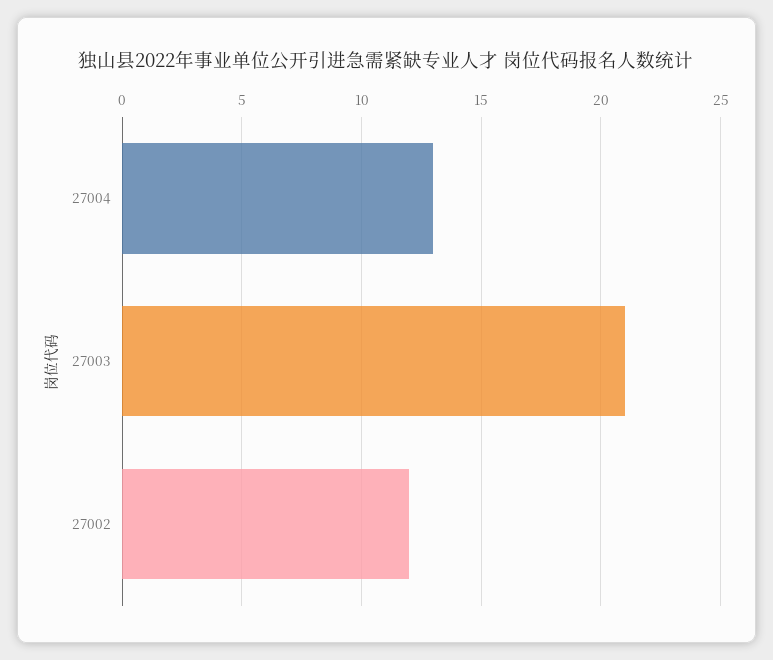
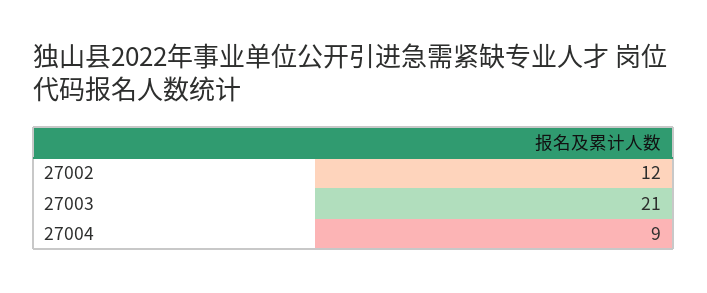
  {
-   "27004": 13,
+   "27004": 9,
    "27003": 21,
    "27002": 12
  }

